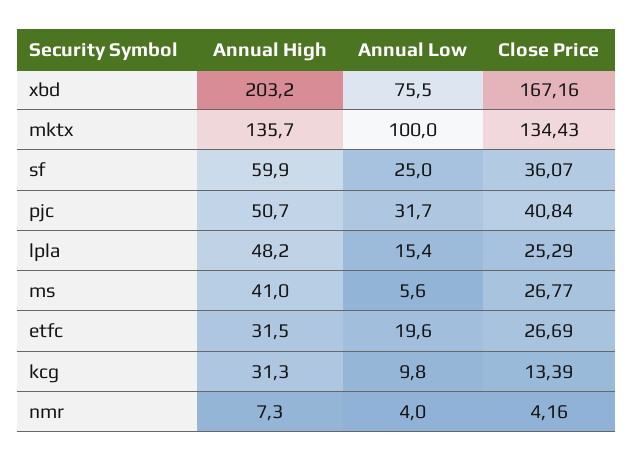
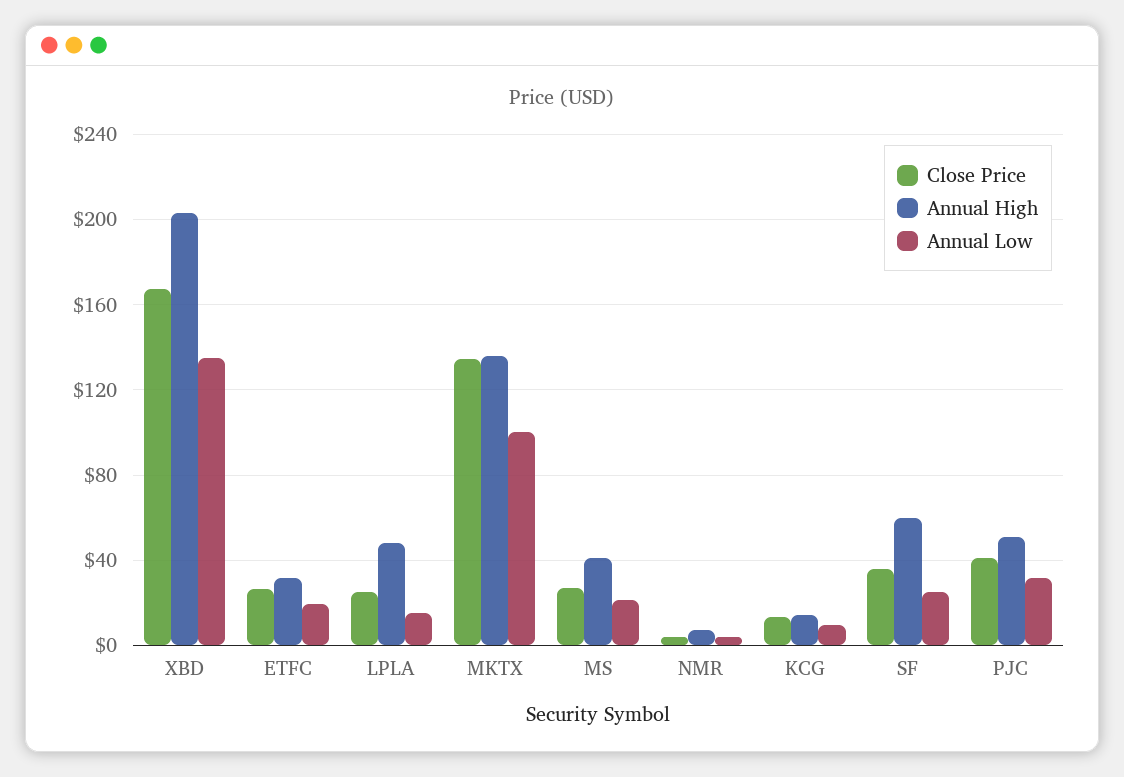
  {
    "Annual High": {
      "xbd": 203.2,
      "mktx": 135.7,
      "sf": 59.9,
      "pjc": 50.7,
      "lpla": 48.2,
      "ms": 41,
      "etfc": 31.5,
-     "kcg": 31.3,
+     "kcg": 15,
      "nmr": 7.3
    },
    "Annual Low": {
-     "xbd": 75.5,
+     "xbd": 135,
      "mktx": 100,
      "sf": 25,
      "pjc": 31.7,
      "lpla": 15.4,
-     "ms": 5.6,
+     "ms": 20,
      "etfc": 19.6,
      "kcg": 9.8,
      "nmr": 4
    },
    "Close Price": {
      "xbd": 167.16,
      "mktx": 134.43,
      "sf": 36.07,
      "pjc": 40.84,
      "lpla": 25.29,
      "ms": 26.77,
      "etfc": 26.69,
      "kcg": 13.39,
      "nmr": 4.16
    }
  }

